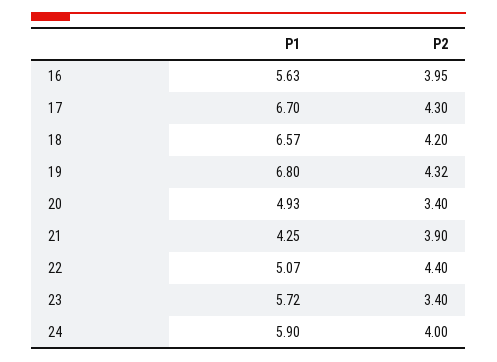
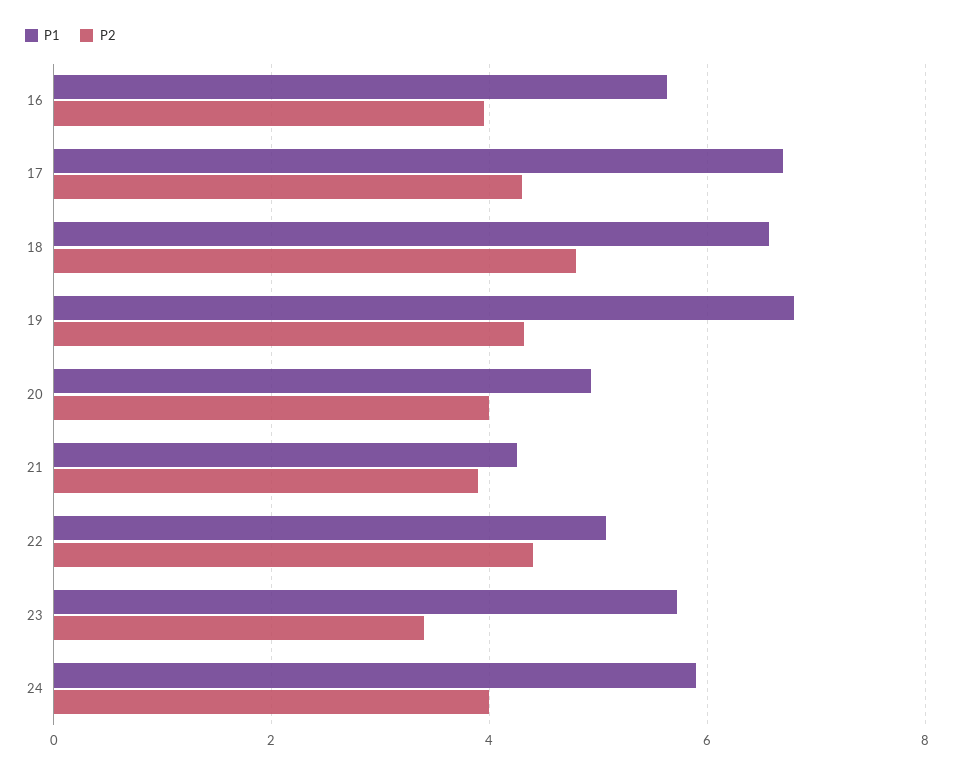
  {
    "P1": {
      "16": 5.63,
      "17": 6.7,
      "18": 6.57,
      "19": 6.8,
      "20": 4.93,
      "21": 4.25,
      "22": 5.07,
      "23": 5.72,
      "24": 5.9
    },
    "P2": {
      "16": 3.95,
      "17": 4.3,
-     "18": 4.2,
+     "18": 4.8,
      "19": 4.32,
-     "20": 3.4,
+     "20": 4,
      "21": 3.9,
      "22": 4.4,
      "23": 3.4,
      "24": 4
    }
  }

